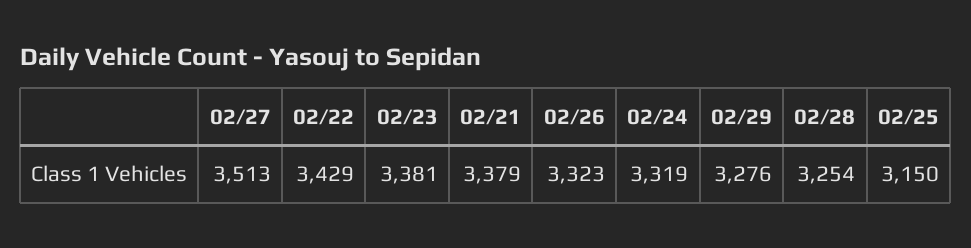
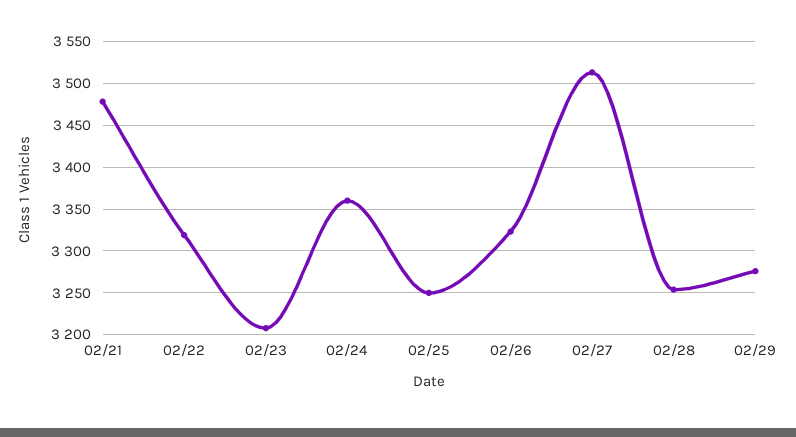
  {
    "02/27": 3513,
-   "02/22": 3429,
+   "02/22": 3320,
-   "02/23": 3381,
+   "02/23": 3210,
-   "02/21": 3379,
+   "02/21": 3480,
    "02/26": 3323,
-   "02/24": 3319,
+   "02/24": 3360,
    "02/29": 3276,
    "02/28": 3254,
-   "02/25": 3150
+   "02/25": 3250
  }

